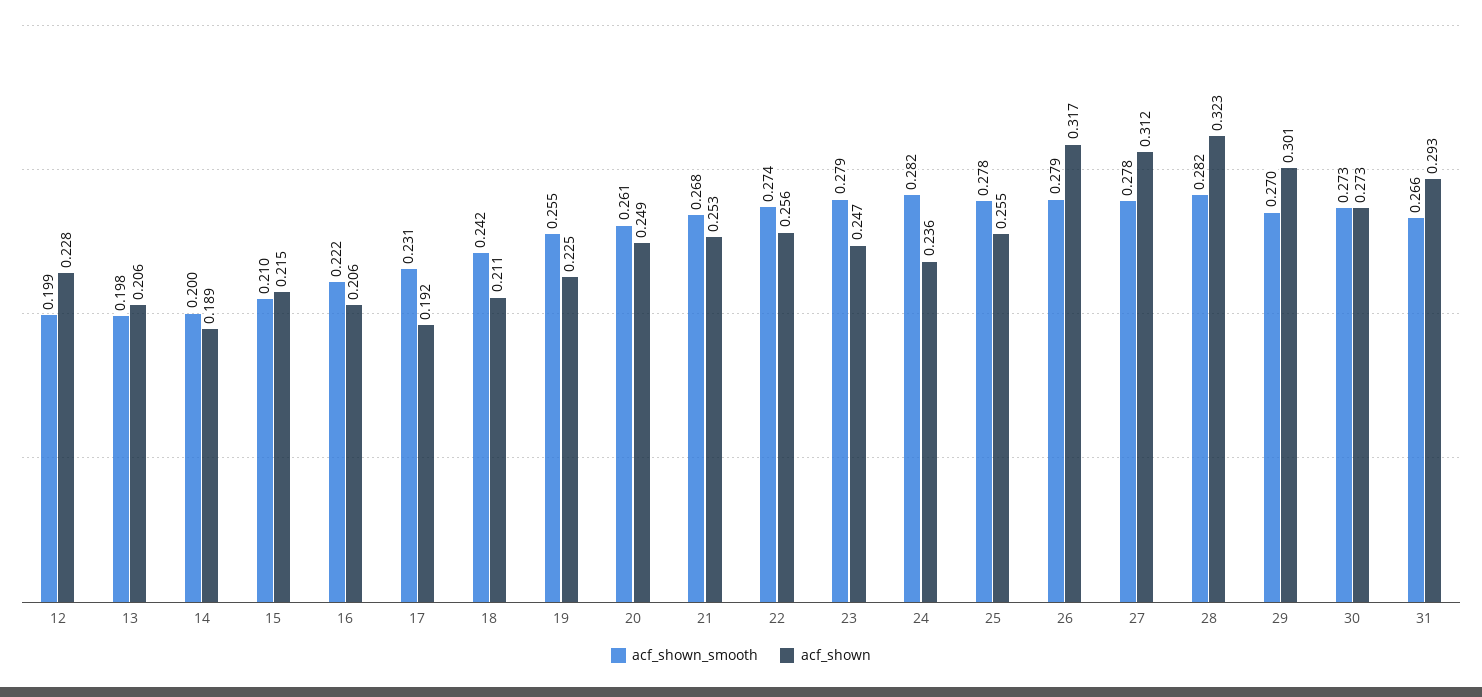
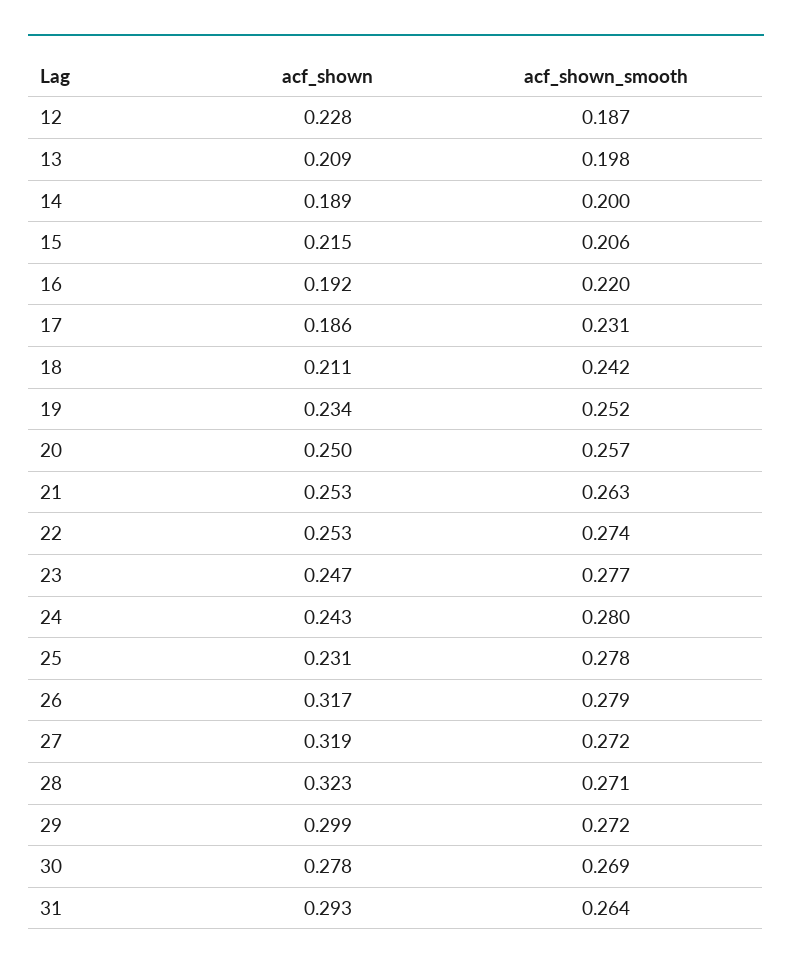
  {
    "acf_shown_smooth": {
-     "12": 0.199,
+     "12": 0.187,
      "13": 0.198,
      "14": 0.2,
-     "15": 0.21,
+     "15": 0.206,
-     "16": 0.222,
+     "16": 0.22,
      "17": 0.231,
      "18": 0.242,
-     "19": 0.255,
+     "19": 0.252,
-     "20": 0.261,
+     "20": 0.257,
-     "21": 0.268,
+     "21": 0.263,
      "22": 0.274,
-     "23": 0.279,
+     "23": 0.277,
-     "24": 0.282,
+     "24": 0.28,
      "25": 0.278,
      "26": 0.279,
-     "27": 0.278,
+     "27": 0.272,
-     "28": 0.282,
+     "28": 0.271,
-     "29": 0.27,
+     "29": 0.272,
-     "30": 0.273,
+     "30": 0.269,
-     "31": 0.266
+     "31": 0.264
    },
    "acf_shown": {
      "12": 0.228,
-     "13": 0.206,
+     "13": 0.209,
      "14": 0.189,
      "15": 0.215,
-     "16": 0.206,
+     "16": 0.192,
-     "17": 0.192,
+     "17": 0.186,
      "18": 0.211,
-     "19": 0.225,
+     "19": 0.234,
-     "20": 0.249,
+     "20": 0.25,
      "21": 0.253,
-     "22": 0.256,
+     "22": 0.253,
      "23": 0.247,
-     "24": 0.236,
+     "24": 0.243,
-     "25": 0.255,
+     "25": 0.231,
      "26": 0.317,
-     "27": 0.312,
+     "27": 0.319,
      "28": 0.323,
-     "29": 0.301,
+     "29": 0.299,
-     "30": 0.273,
+     "30": 0.278,
      "31": 0.293
    }
  }

